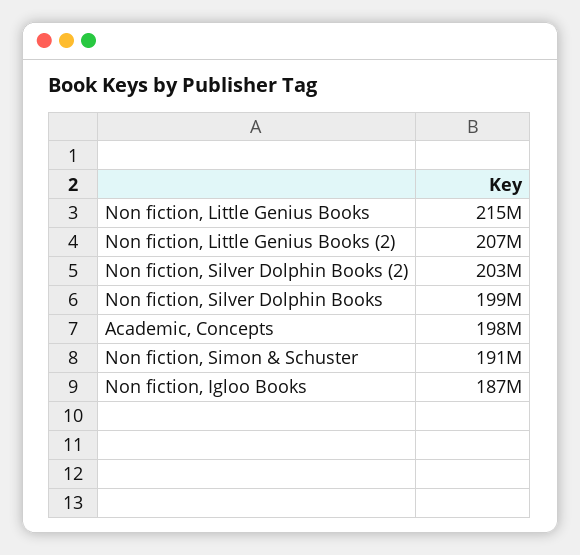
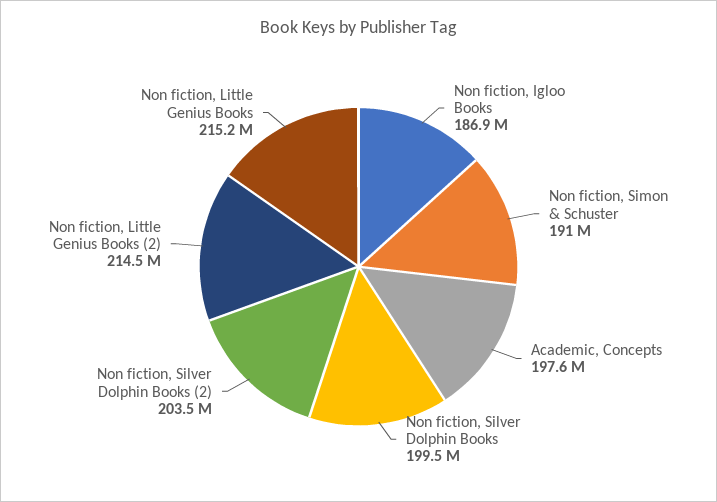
  {
    "Non fiction, Little Genius Books": 215200000,
-   "Non fiction, Little Genius Books (2)": 207000000,
+   "Non fiction, Little Genius Books (2)": 214500000,
    "Non fiction, Silver Dolphin Books (2)": 203500000,
    "Non fiction, Silver Dolphin Books": 199500000,
    "Academic, Concepts": 197600000,
    "Non fiction, Simon & Schuster": 191000000,
    "Non fiction, Igloo Books": 186900000
  }

